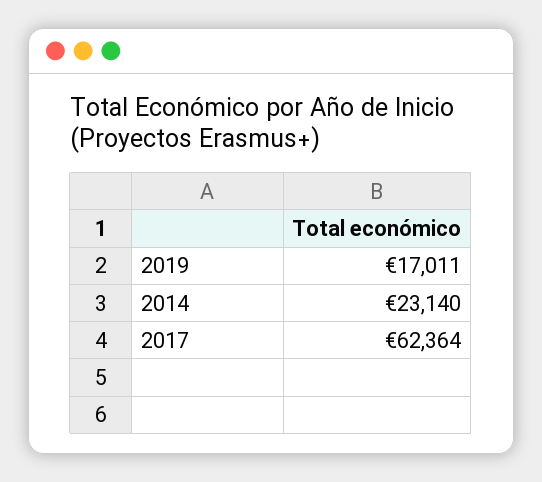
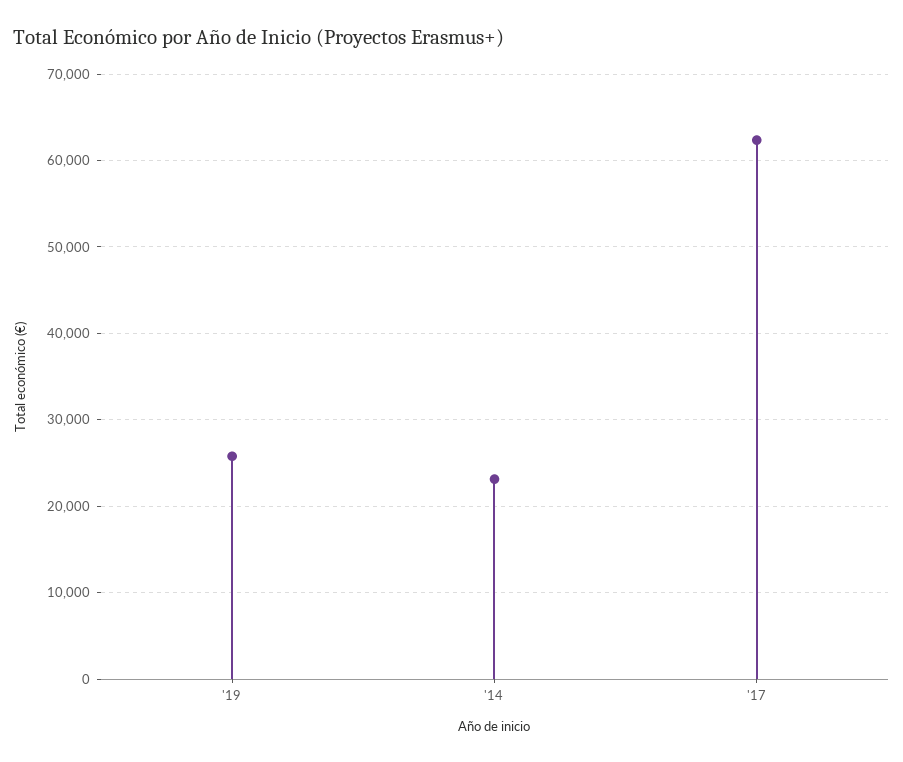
  {
-   "2019": 17011,
+   "2019": 26000,
    "2014": 23140,
    "2017": 62364
  }

